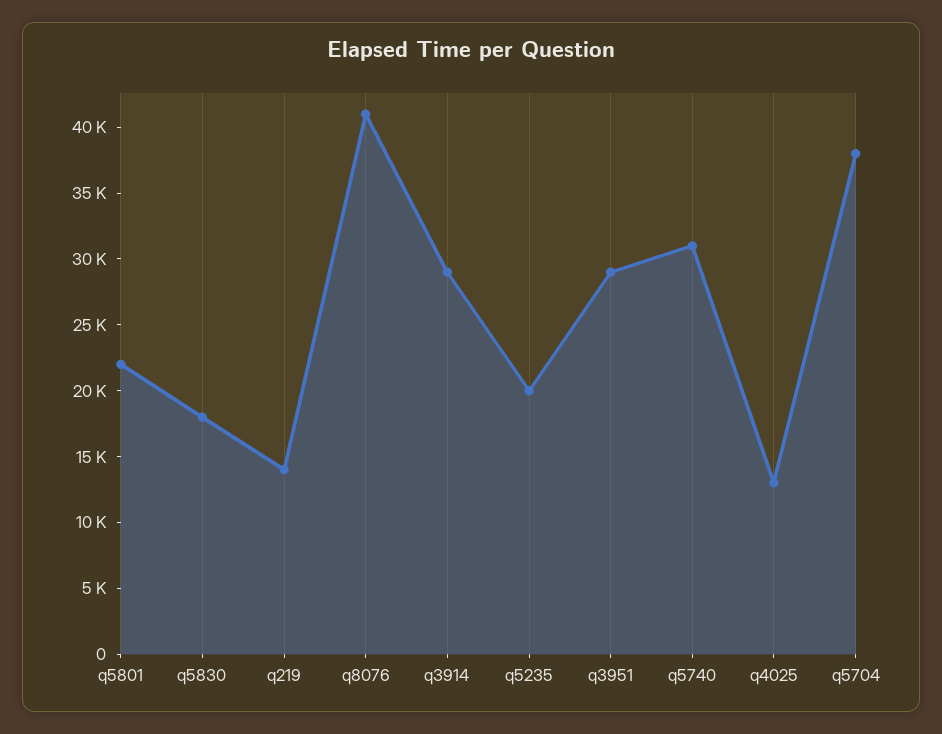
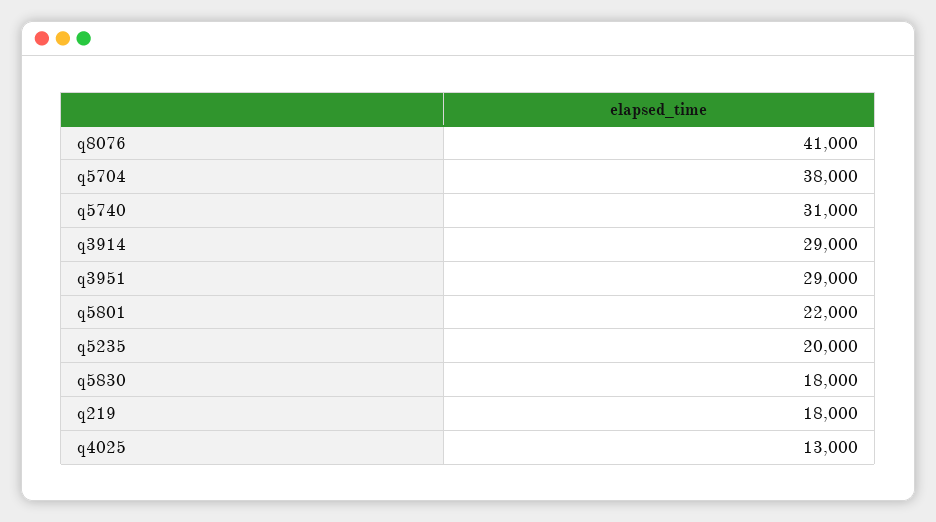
  {
    "q5801": 22000,
    "q5830": 18000,
-   "q219": 14000,
+   "q219": 18000,
    "q8076": 41000,
    "q3914": 29000,
    "q5235": 20000,
    "q3951": 29000,
    "q5740": 31000,
    "q4025": 13000,
    "q5704": 38000
  }

